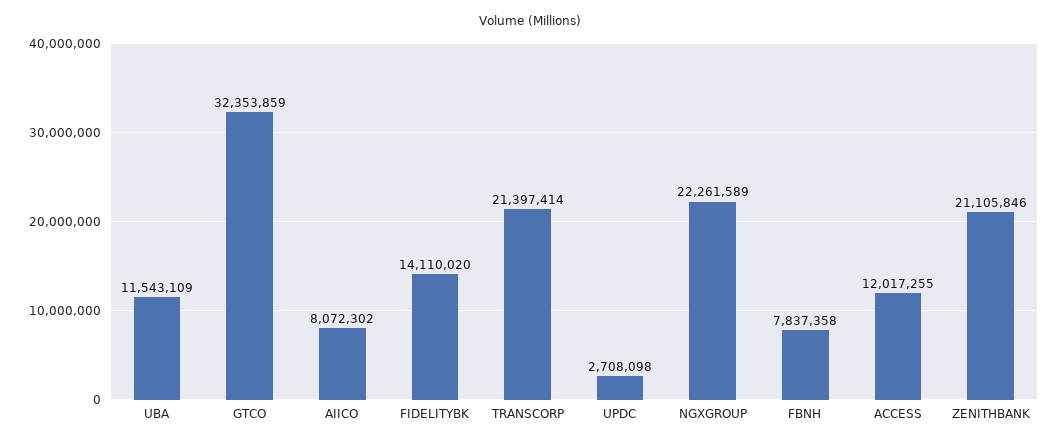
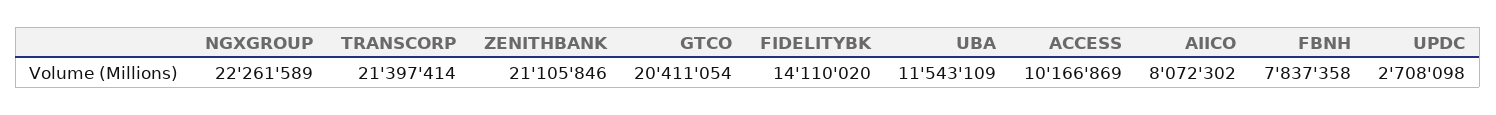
  {
    "UBA": 11543109,
-   "GTCO": 32353859,
+   "GTCO": 20411054,
    "AIICO": 8072302,
    "FIDELITYBK": 14110020,
    "TRANSCORP": 21397414,
    "UPDC": 2708098,
    "NGXGROUP": 22261589,
    "FBNH": 7837358,
-   "ACCESS": 12017255,
+   "ACCESS": 10166869,
    "ZENITHBANK": 21105846
  }

